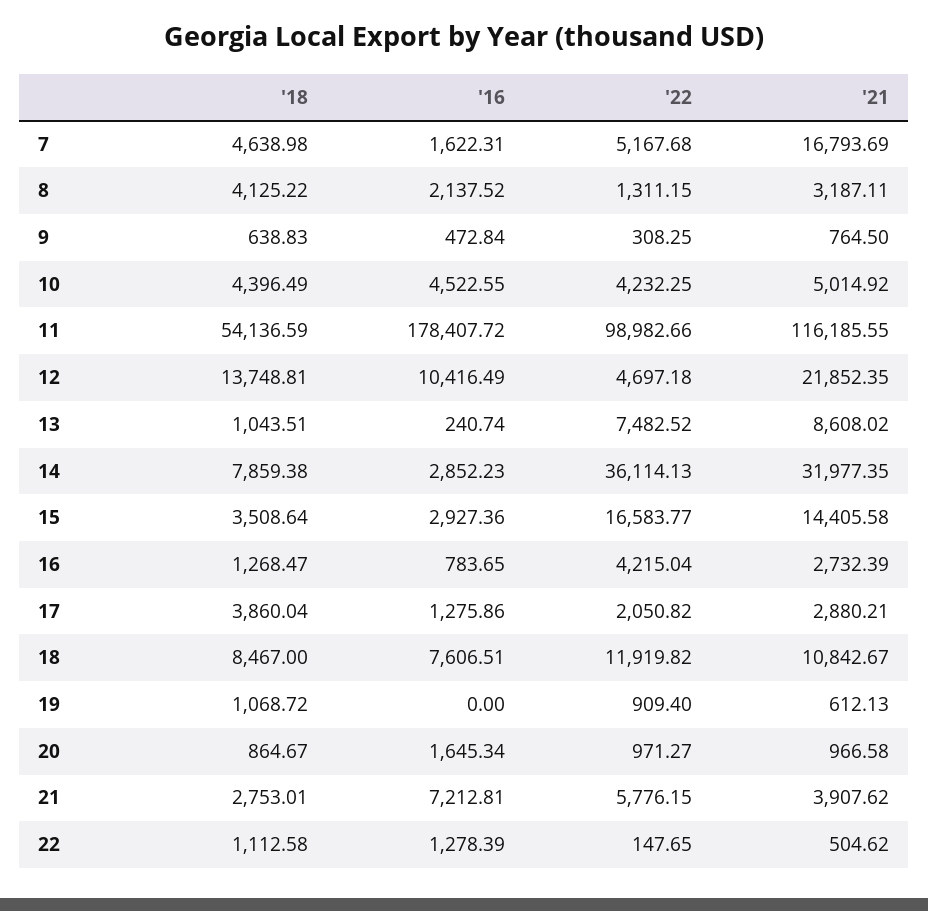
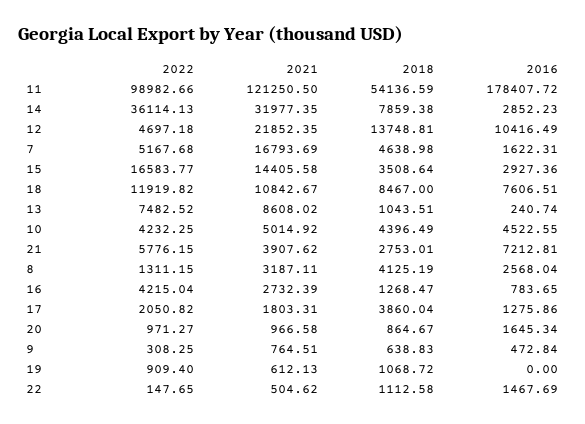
  {
    "'18": {
      "7": 4638.98,
-     "8": 4125.22,
+     "8": 4125.19,
      "9": 638.83,
      "10": 4396.49,
      "11": 54136.59,
      "12": 13748.81,
      "13": 1043.51,
      "14": 7859.38,
      "15": 3508.64,
      "16": 1268.47,
      "17": 3860.04,
      "18": 8467,
      "19": 1068.72,
      "20": 864.67,
      "21": 2753.01,
      "22": 1112.58
    },
    "'16": {
      "7": 1622.31,
-     "8": 2137.52,
+     "8": 2568.04,
      "9": 472.84,
      "10": 4522.55,
      "11": 178407.72,
      "12": 10416.49,
      "13": 240.74,
      "14": 2852.23,
      "15": 2927.36,
      "16": 783.65,
      "17": 1275.86,
      "18": 7606.51,
      "19": 0,
      "20": 1645.34,
      "21": 7212.81,
-     "22": 1278.39
+     "22": 1467.69
    },
    "'22": {
      "7": 5167.68,
      "8": 1311.15,
      "9": 308.25,
      "10": 4232.25,
      "11": 98982.66,
      "12": 4697.18,
      "13": 7482.52,
      "14": 36114.13,
      "15": 16583.77,
      "16": 4215.04,
      "17": 2050.82,
      "18": 11919.82,
      "19": 909.4,
      "20": 971.27,
      "21": 5776.15,
      "22": 147.65
    },
    "'21": {
      "7": 16793.69,
      "8": 3187.11,
-     "9": 764.5,
+     "9": 764.51,
      "10": 5014.92,
-     "11": 116185.55,
+     "11": 121250.5,
      "12": 21852.35,
      "13": 8608.02,
      "14": 31977.35,
      "15": 14405.58,
      "16": 2732.39,
-     "17": 2880.21,
+     "17": 1803.31,
      "18": 10842.67,
      "19": 612.13,
      "20": 966.58,
      "21": 3907.62,
      "22": 504.62
    }
  }

